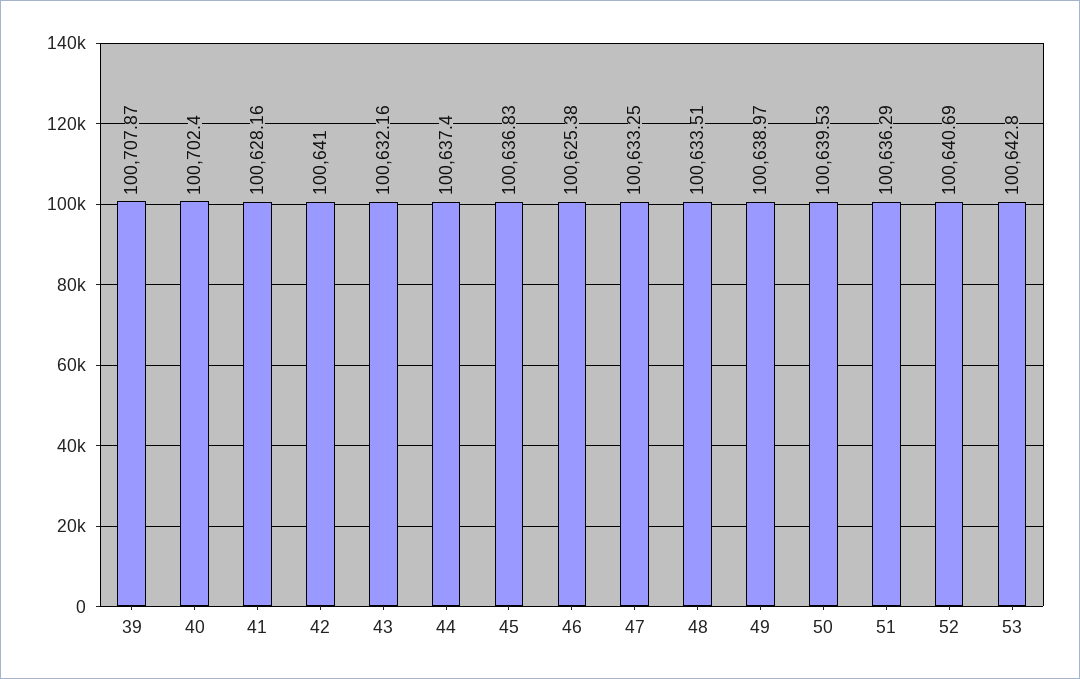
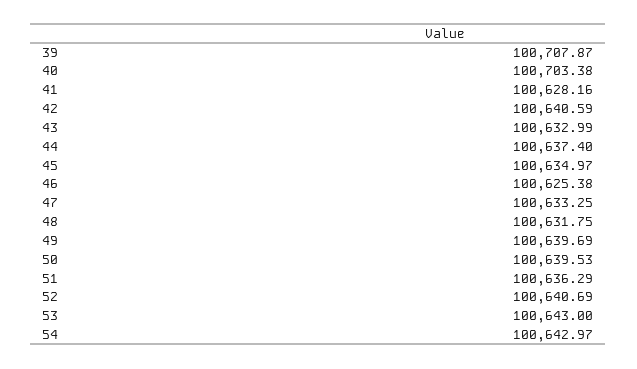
  {
    "39": 100707.87,
-   "40": 100702.4,
+   "40": 100703.38,
    "41": 100628.16,
-   "42": 100641,
+   "42": 100640.59,
-   "43": 100632.16,
+   "43": 100632.99,
    "44": 100637.4,
-   "45": 100636.83,
+   "45": 100634.97,
    "46": 100625.38,
    "47": 100633.25,
-   "48": 100633.51,
+   "48": 100631.75,
-   "49": 100638.97,
+   "49": 100639.69,
    "50": 100639.53,
    "51": 100636.29,
    "52": 100640.69,
-   "53": 100642.8
+   "53": 100643,
+   "54": 100642.97
  }

